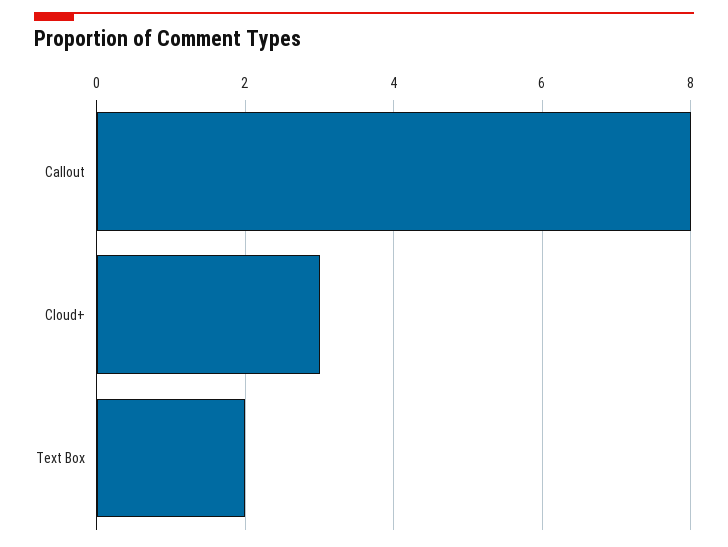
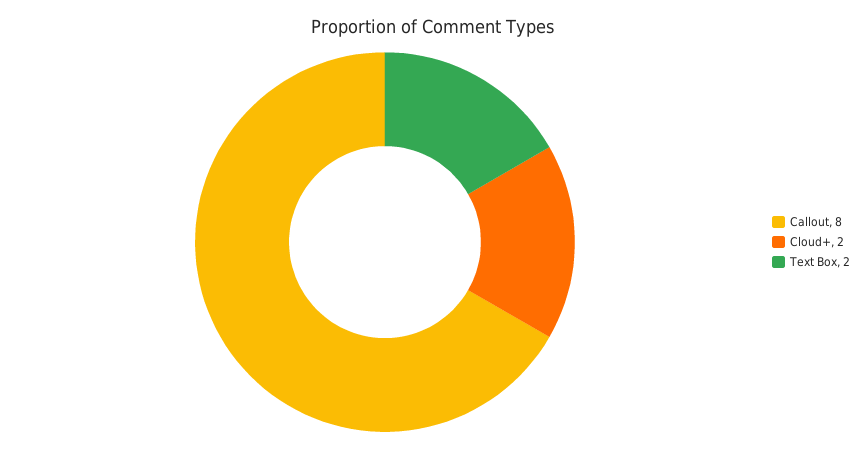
  {
    "Callout": 8,
-   "Cloud+": 3,
+   "Cloud+": 2,
    "Text Box": 2
  }

